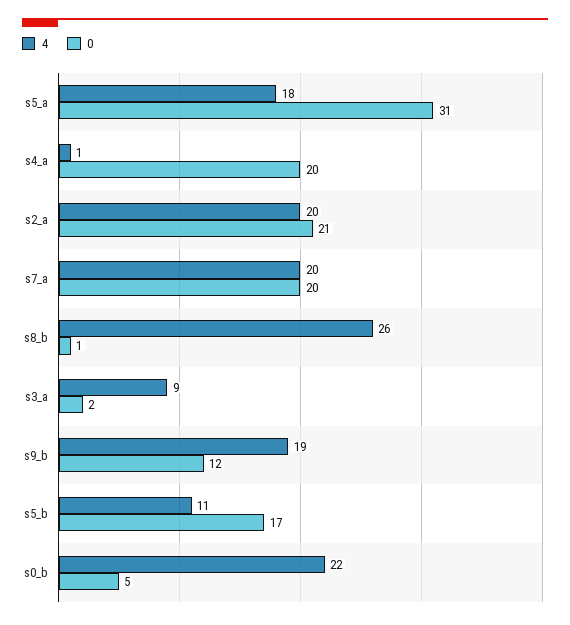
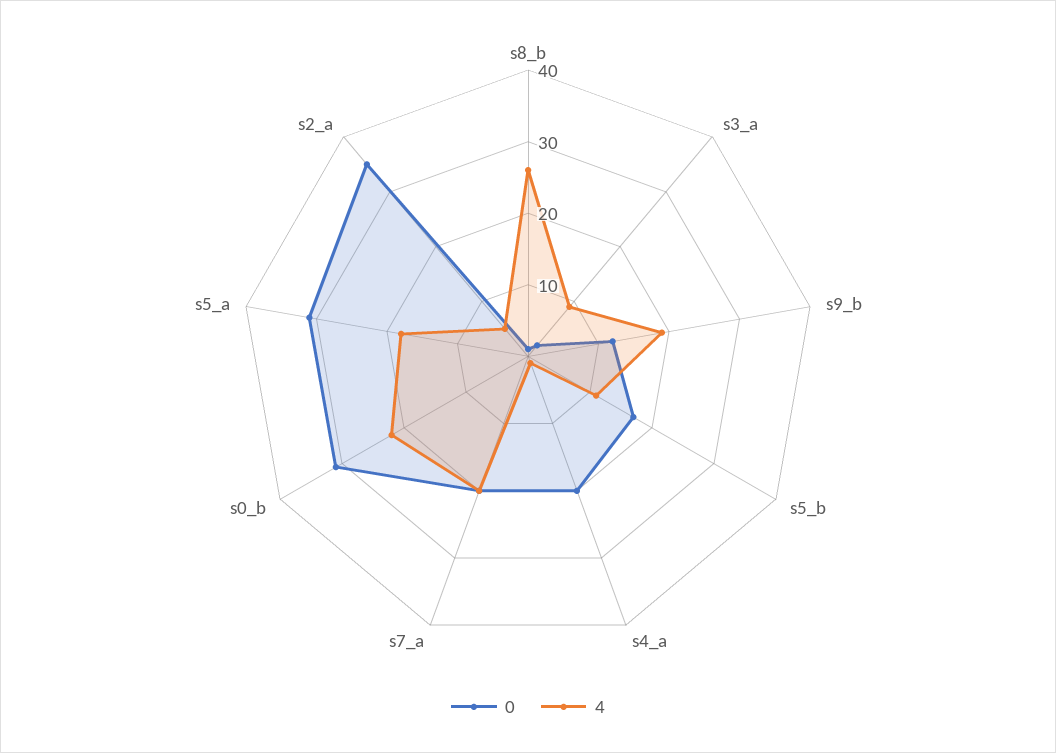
  {
    "4": {
      "s5_a": 18,
      "s4_a": 1,
-     "s2_a": 20,
+     "s2_a": 5,
      "s7_a": 20,
      "s8_b": 26,
      "s3_a": 9,
      "s9_b": 19,
      "s5_b": 11,
      "s0_b": 22
    },
    "0": {
      "s5_a": 31,
      "s4_a": 20,
-     "s2_a": 21,
+     "s2_a": 35,
      "s7_a": 20,
      "s8_b": 1,
      "s3_a": 2,
      "s9_b": 12,
      "s5_b": 17,
-     "s0_b": 5
+     "s0_b": 30
    }
  }

